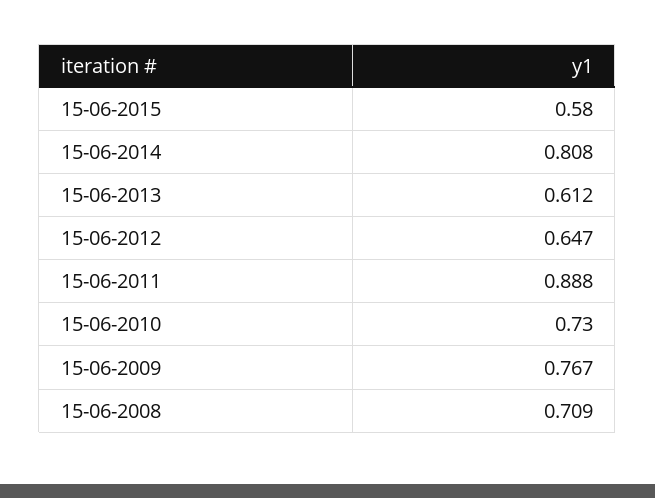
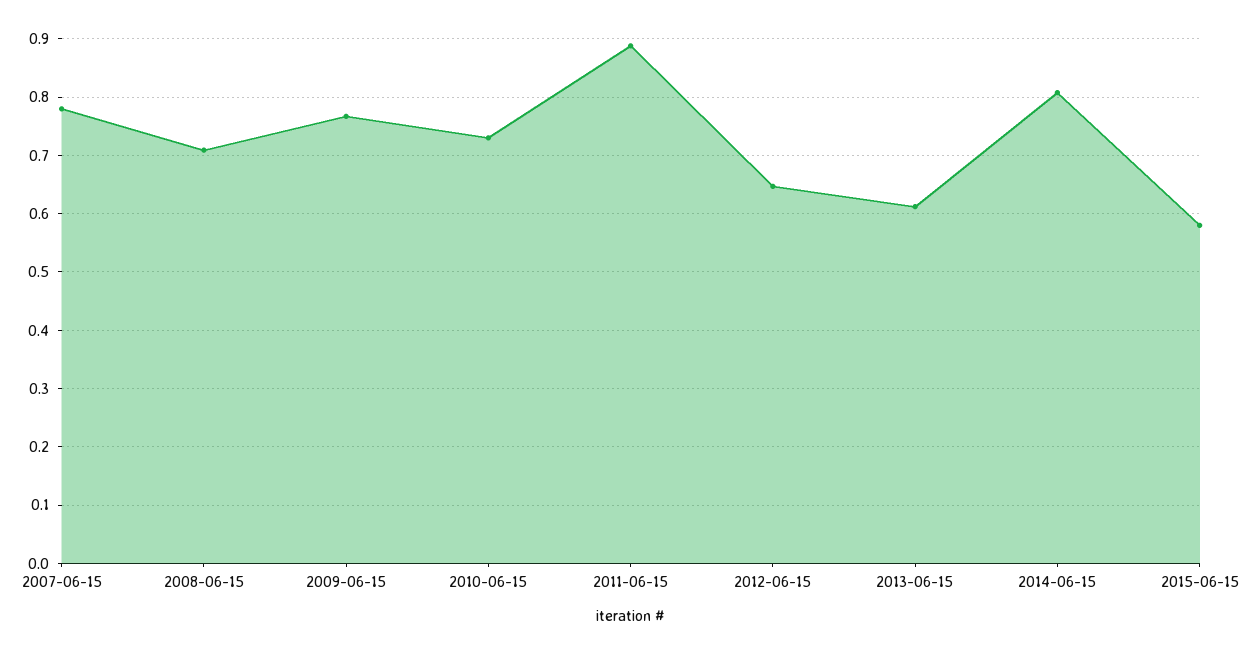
  {
    "15-06-2015": 0.58,
    "15-06-2014": 0.808,
    "15-06-2013": 0.612,
    "15-06-2012": 0.647,
    "15-06-2011": 0.888,
    "15-06-2010": 0.73,
    "15-06-2009": 0.767,
-   "15-06-2008": 0.709
+   "15-06-2008": 0.709,
+   "2007-06-15": 0.78
  }

